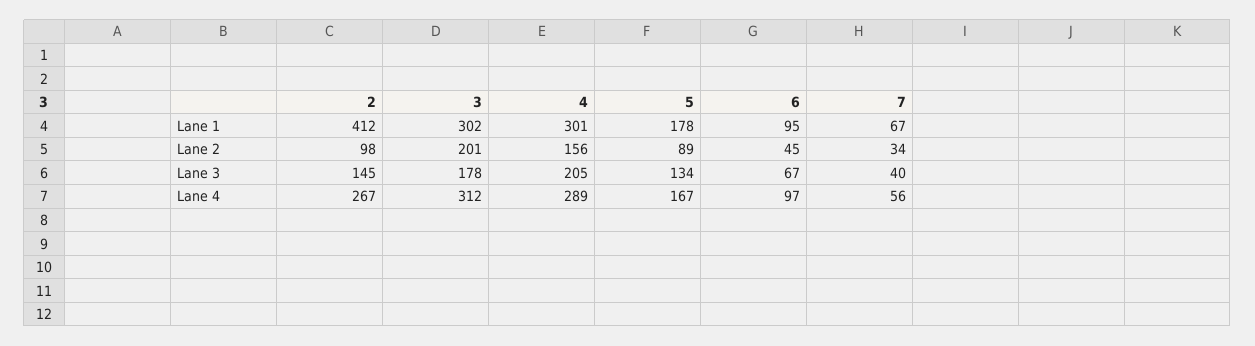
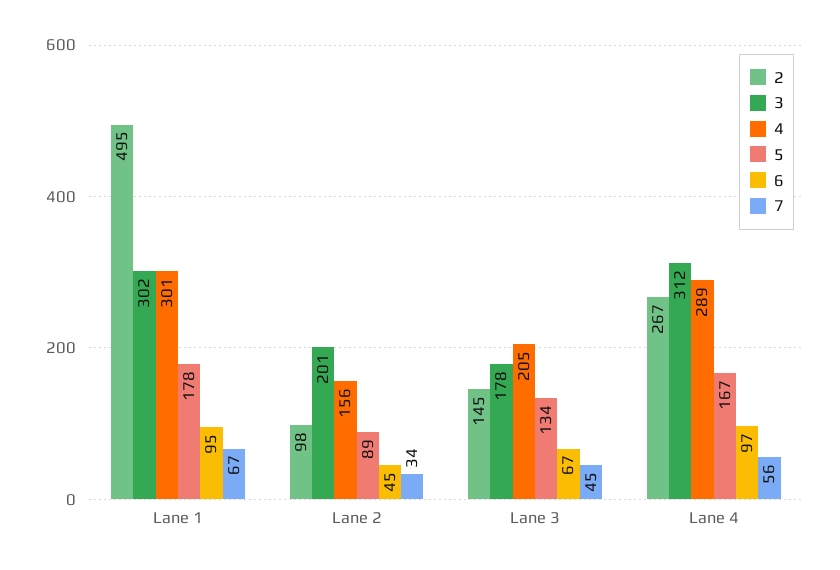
  {
    "2": {
-     "Lane 1": 412,
+     "Lane 1": 495,
      "Lane 2": 98,
      "Lane 3": 145,
      "Lane 4": 267
    },
    "3": {
      "Lane 1": 302,
      "Lane 2": 201,
      "Lane 3": 178,
      "Lane 4": 312
    },
    "4": {
      "Lane 1": 301,
      "Lane 2": 156,
      "Lane 3": 205,
      "Lane 4": 289
    },
    "5": {
      "Lane 1": 178,
      "Lane 2": 89,
      "Lane 3": 134,
      "Lane 4": 167
    },
    "6": {
      "Lane 1": 95,
      "Lane 2": 45,
      "Lane 3": 67,
      "Lane 4": 97
    },
    "7": {
      "Lane 1": 67,
      "Lane 2": 34,
-     "Lane 3": 40,
+     "Lane 3": 45,
      "Lane 4": 56
    }
  }

